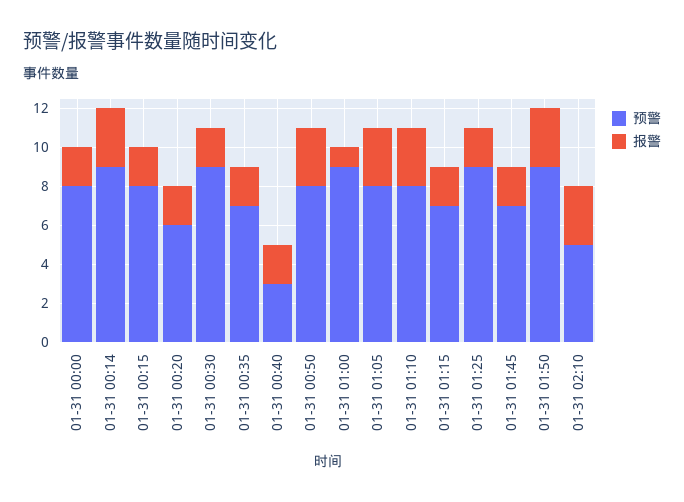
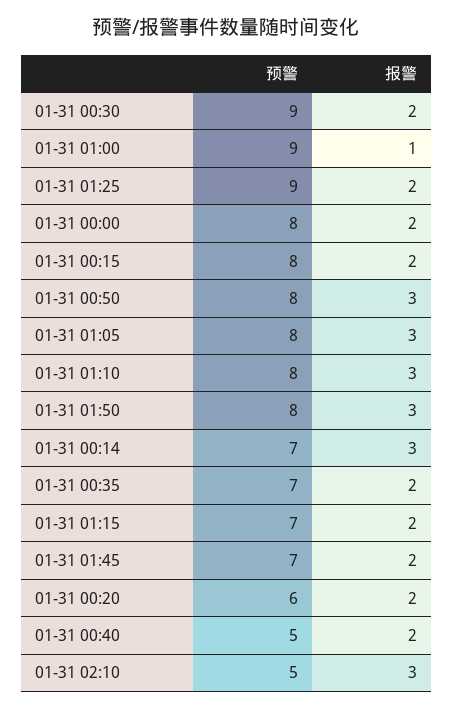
  {
    "预警": {
      "01-31 00:00": 8,
-     "01-31 00:14": 9,
+     "01-31 00:14": 7,
      "01-31 00:15": 8,
      "01-31 00:20": 6,
      "01-31 00:30": 9,
      "01-31 00:35": 7,
-     "01-31 00:40": 3,
+     "01-31 00:40": 5,
      "01-31 00:50": 8,
      "01-31 01:00": 9,
      "01-31 01:05": 8,
      "01-31 01:10": 8,
      "01-31 01:15": 7,
      "01-31 01:25": 9,
      "01-31 01:45": 7,
-     "01-31 01:50": 9,
+     "01-31 01:50": 8,
      "01-31 02:10": 5
    },
    "报警": {
      "01-31 00:00": 2,
      "01-31 00:14": 3,
      "01-31 00:15": 2,
      "01-31 00:20": 2,
      "01-31 00:30": 2,
      "01-31 00:35": 2,
      "01-31 00:40": 2,
      "01-31 00:50": 3,
      "01-31 01:00": 1,
      "01-31 01:05": 3,
      "01-31 01:10": 3,
      "01-31 01:15": 2,
      "01-31 01:25": 2,
      "01-31 01:45": 2,
      "01-31 01:50": 3,
      "01-31 02:10": 3
    }
  }

